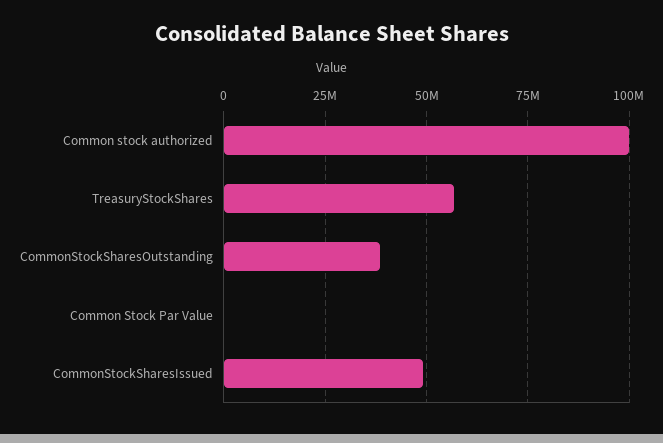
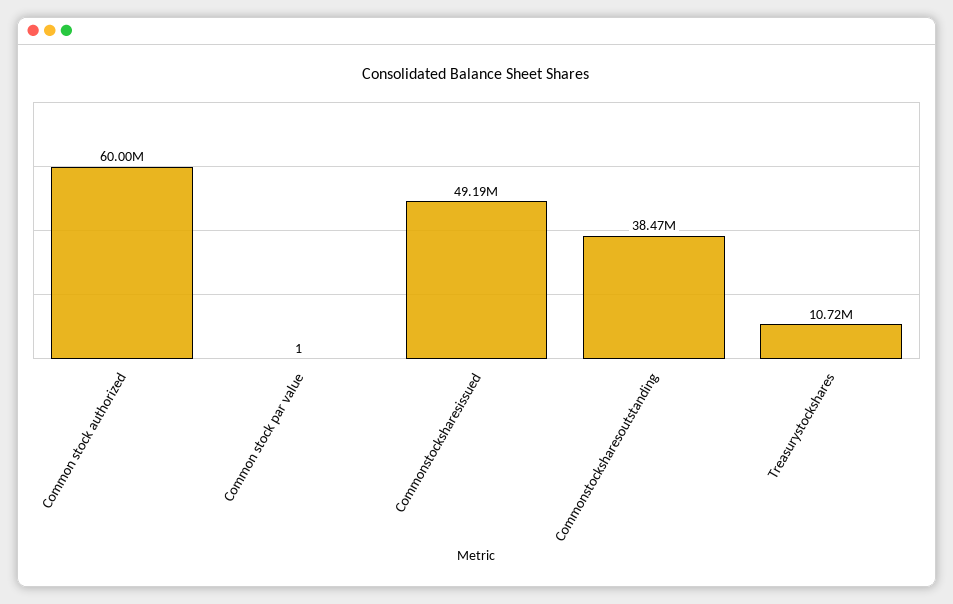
  {
-   "Common stock authorized": 100000000,
+   "Common stock authorized": 60000000,
-   "TreasuryStockShares": 57500000,
+   "TreasuryStockShares": 10720000,
    "CommonStockSharesOutstanding": 38470000,
    "Common Stock Par Value": 1,
    "CommonStockSharesIssued": 49190000
  }

